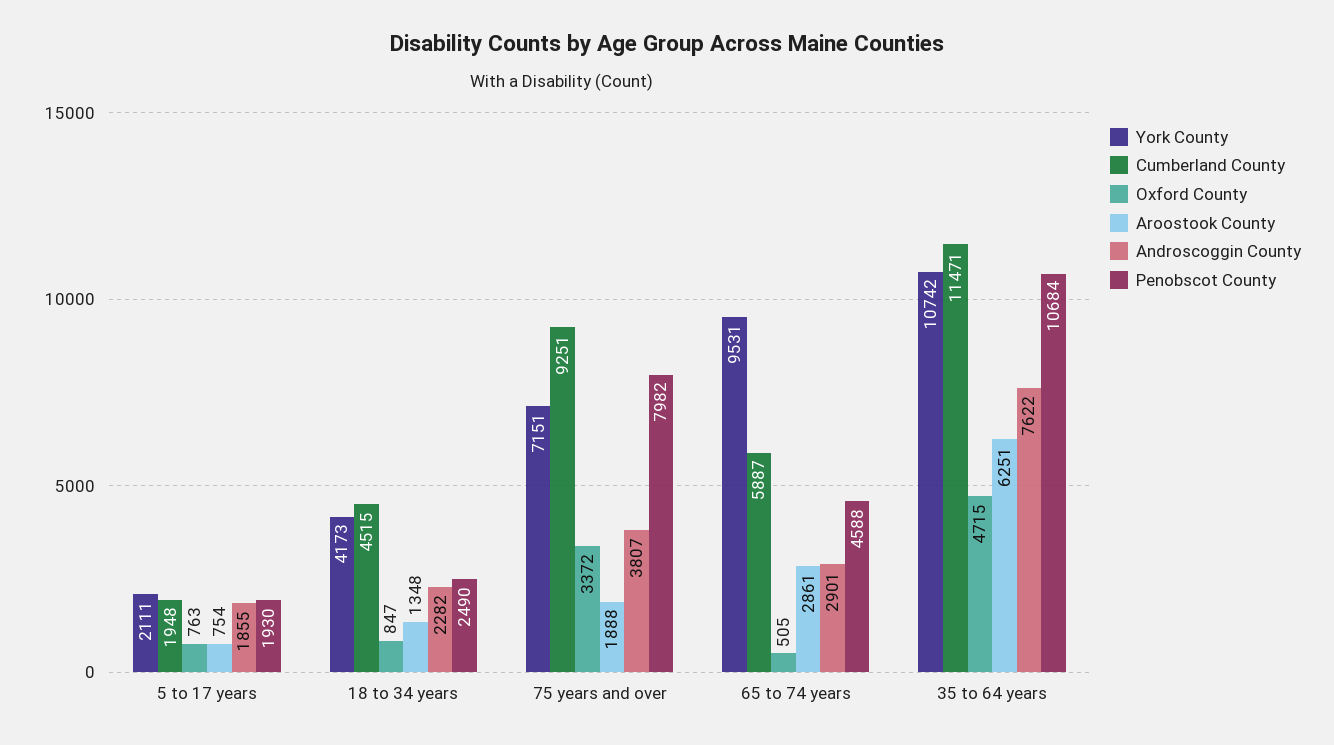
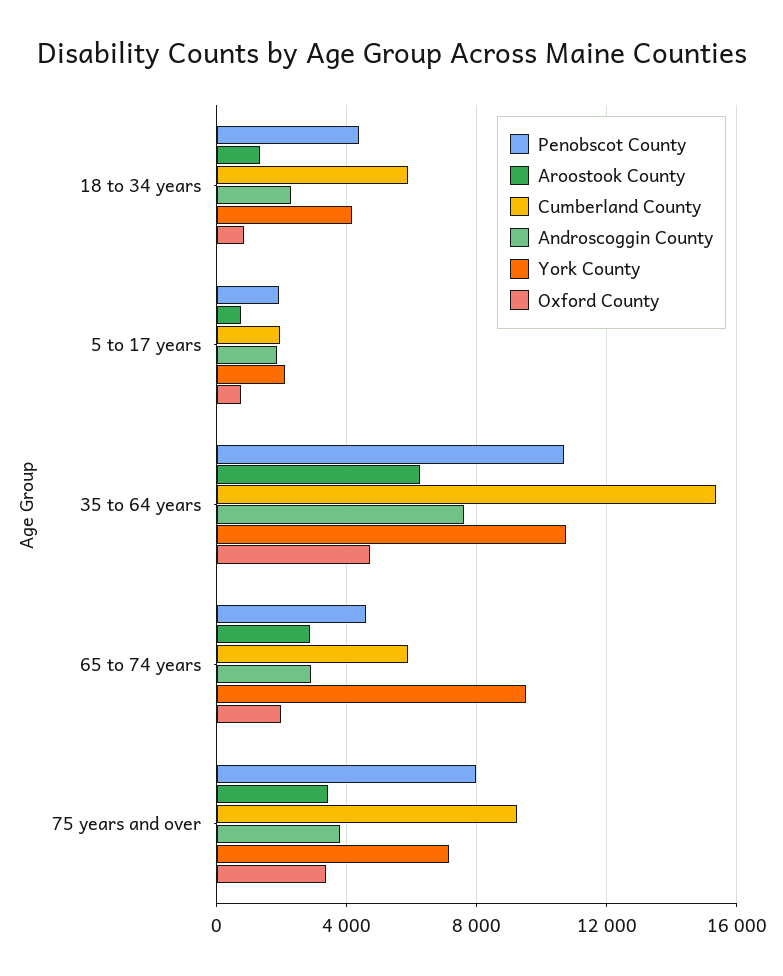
  {
    "York County": {
      "5 to 17 years": 2111,
      "18 to 34 years": 4173,
      "75 years and over": 7151,
      "65 to 74 years": 9531,
      "35 to 64 years": 10742
    },
    "Cumberland County": {
      "5 to 17 years": 1948,
-     "18 to 34 years": 4515,
+     "18 to 34 years": 6000,
      "75 years and over": 9251,
      "65 to 74 years": 5887,
-     "35 to 64 years": 11471
+     "35 to 64 years": 15500
    },
    "Oxford County": {
      "5 to 17 years": 763,
      "18 to 34 years": 847,
      "75 years and over": 3372,
-     "65 to 74 years": 505,
+     "65 to 74 years": 2000,
      "35 to 64 years": 4715
    },
    "Aroostook County": {
      "5 to 17 years": 754,
      "18 to 34 years": 1348,
-     "75 years and over": 1888,
+     "75 years and over": 3500,
      "65 to 74 years": 2861,
      "35 to 64 years": 6251
    },
    "Androscoggin County": {
      "5 to 17 years": 1855,
      "18 to 34 years": 2282,
      "75 years and over": 3807,
      "65 to 74 years": 2901,
      "35 to 64 years": 7622
    },
    "Penobscot County": {
      "5 to 17 years": 1930,
-     "18 to 34 years": 2490,
+     "18 to 34 years": 4500,
      "75 years and over": 7982,
      "65 to 74 years": 4588,
      "35 to 64 years": 10684
    }
  }

